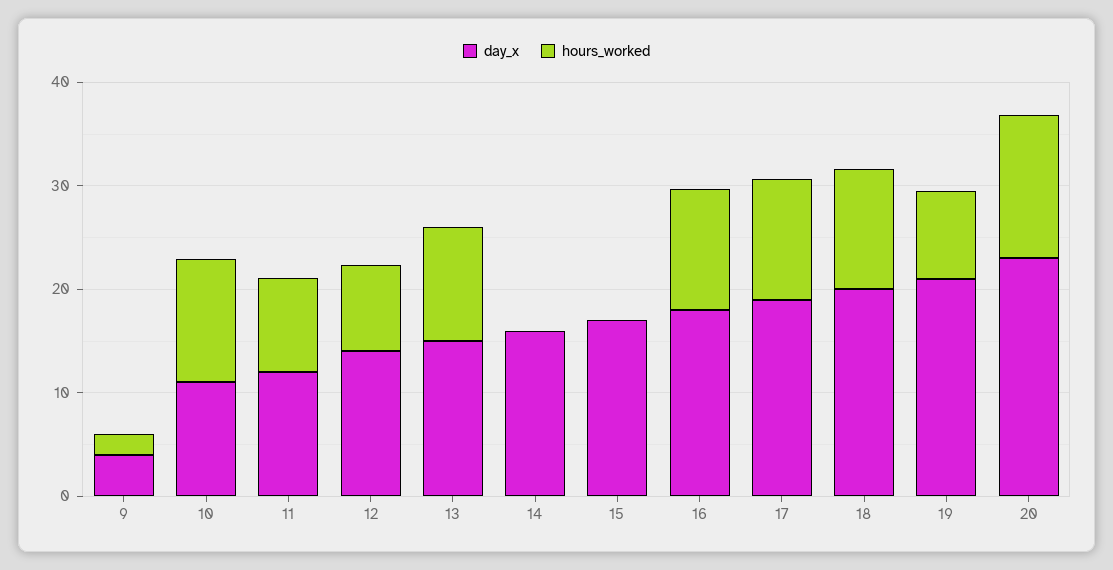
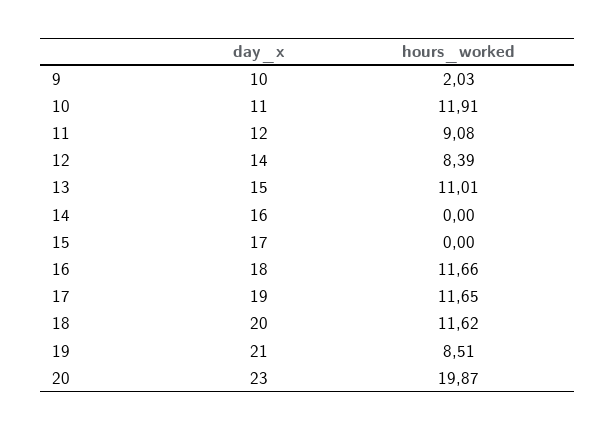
  {
    "day_x": {
-     "9": 4,
+     "9": 10,
      "10": 11,
      "11": 12,
      "12": 14,
      "13": 15,
      "14": 16,
      "15": 17,
      "16": 18,
      "17": 19,
      "18": 20,
      "19": 21,
      "20": 23
    },
    "hours_worked": {
      "9": 2.03,
      "10": 11.91,
      "11": 9.08,
      "12": 8.39,
      "13": 11.01,
      "14": 0,
      "15": 0,
      "16": 11.66,
      "17": 11.65,
      "18": 11.62,
      "19": 8.51,
-     "20": 14
+     "20": 19.87
    }
  }

